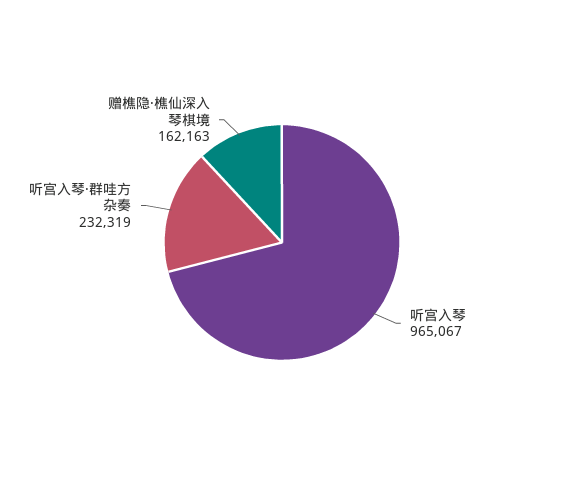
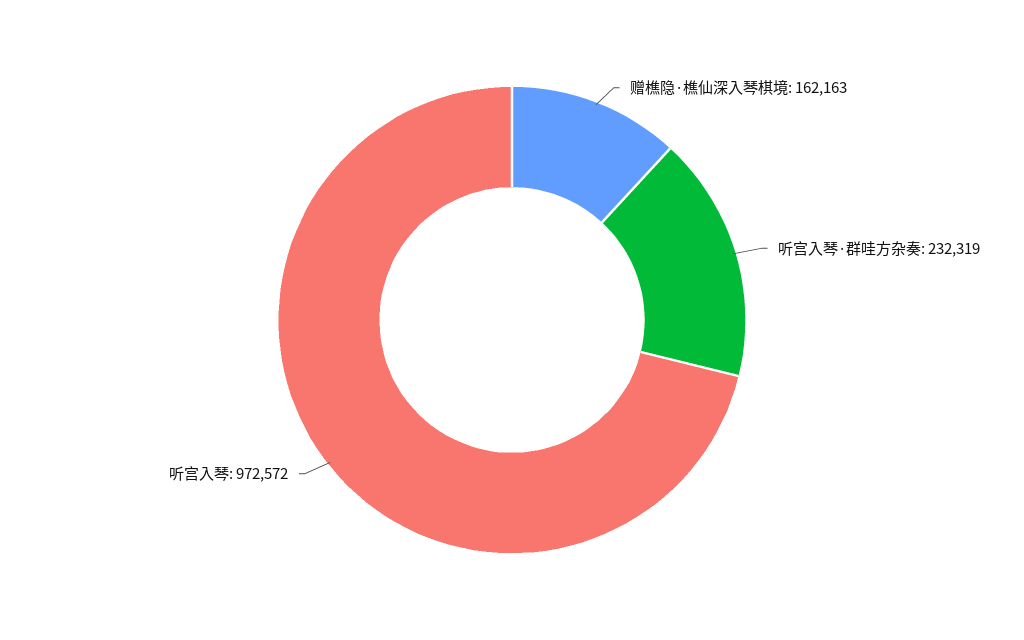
  {
-   "听宫入琴": 965067,
+   "听宫入琴": 972572,
    "听宫入琴·群哇方杂奏": 232319,
    "赠樵隐·樵仙深入琴棋境": 162163
  }

